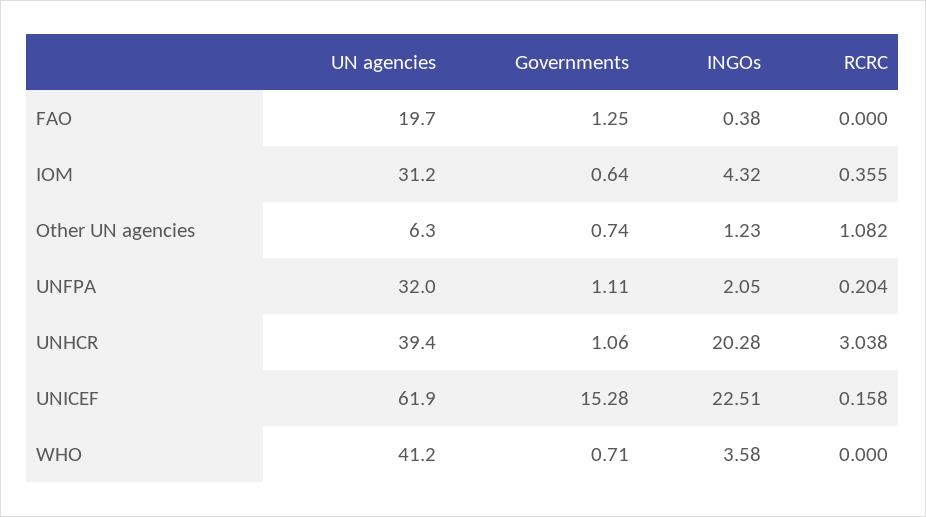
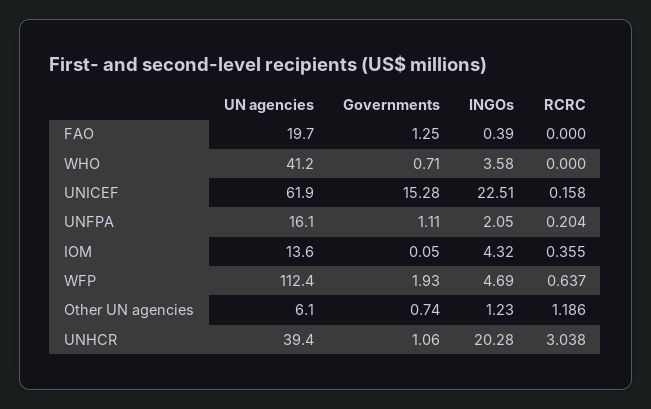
  {
    "UN agencies": {
      "FAO": 19.7,
-     "IOM": 31.2,
+     "IOM": 13.6,
-     "Other UN agencies": 6.3,
+     "Other UN agencies": 6.1,
-     "UNFPA": 32,
+     "UNFPA": 16.1,
      "UNHCR": 39.4,
      "UNICEF": 61.9,
-     "WHO": 41.2
+     "WHO": 41.2,
+     "WFP": 112.4
    },
    "Governments": {
      "FAO": 1.25,
-     "IOM": 0.64,
+     "IOM": 0.05,
      "Other UN agencies": 0.74,
      "UNFPA": 1.11,
      "UNHCR": 1.06,
      "UNICEF": 15.28,
-     "WHO": 0.71
+     "WHO": 0.71,
+     "WFP": 1.93
    },
    "INGOs": {
-     "FAO": 0.38,
+     "FAO": 0.39,
      "IOM": 4.32,
      "Other UN agencies": 1.23,
      "UNFPA": 2.05,
      "UNHCR": 20.28,
      "UNICEF": 22.51,
-     "WHO": 3.58
+     "WHO": 3.58,
+     "WFP": 4.69
    },
    "RCRC": {
      "FAO": 0,
      "IOM": 0.355,
-     "Other UN agencies": 1.082,
+     "Other UN agencies": 1.186,
      "UNFPA": 0.204,
      "UNHCR": 3.038,
      "UNICEF": 0.158,
-     "WHO": 0
+     "WHO": 0,
+     "WFP": 0.637
    }
  }

